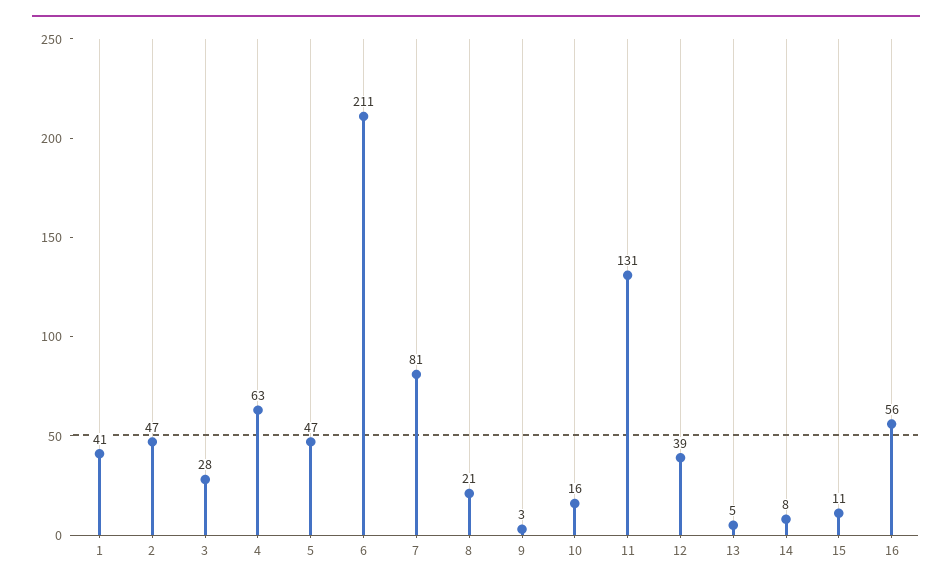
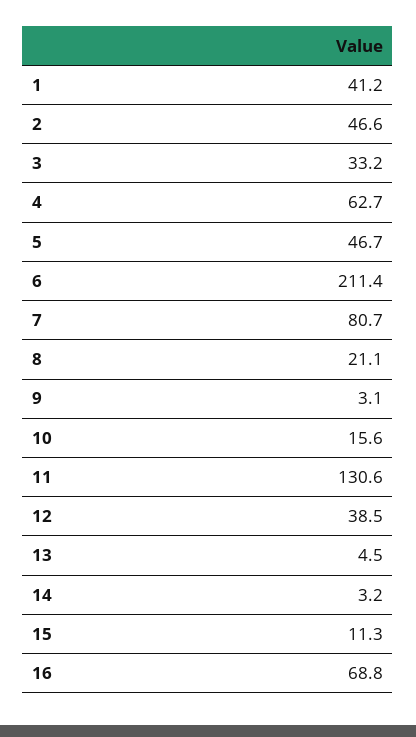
  {
    "1": 41.2,
    "2": 46.6,
-   "3": 28,
+   "3": 33.2,
    "4": 62.7,
    "5": 46.7,
    "6": 211.4,
    "7": 80.7,
    "8": 21.1,
    "9": 3.1,
    "10": 15.6,
    "11": 130.6,
    "12": 38.5,
    "13": 4.5,
-   "14": 8,
+   "14": 3.2,
    "15": 11.3,
-   "16": 56
+   "16": 68.8
  }

